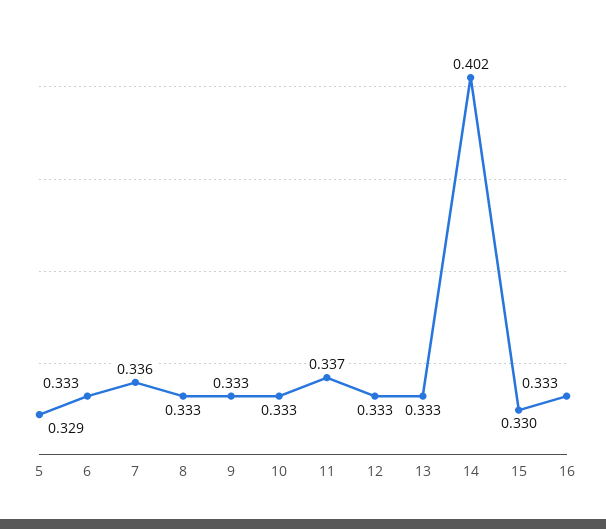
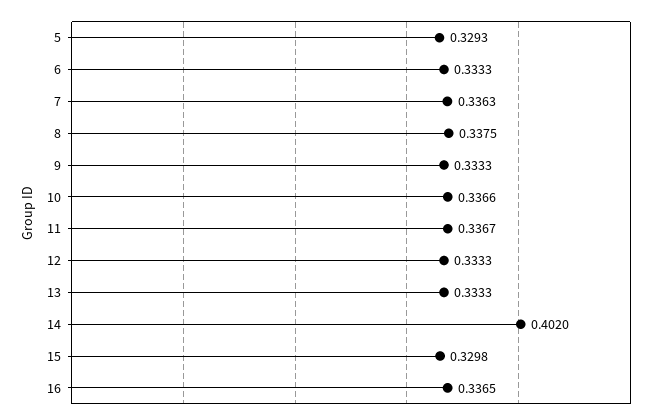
  {
    "5": 0.3293,
    "6": 0.3333,
    "7": 0.3363,
-   "8": 0.333,
+   "8": 0.3375,
    "9": 0.3333,
-   "10": 0.333,
+   "10": 0.3366,
    "11": 0.3367,
    "12": 0.3333,
    "13": 0.3333,
    "14": 0.402,
    "15": 0.3298,
-   "16": 0.333
+   "16": 0.3365
  }

